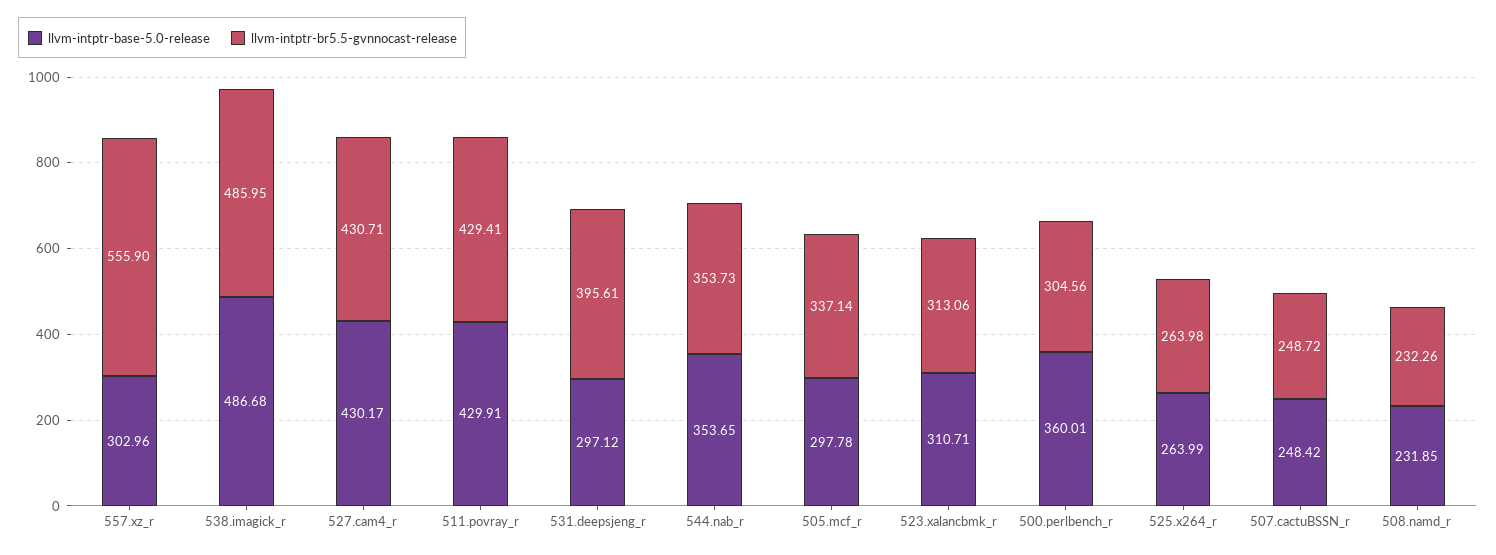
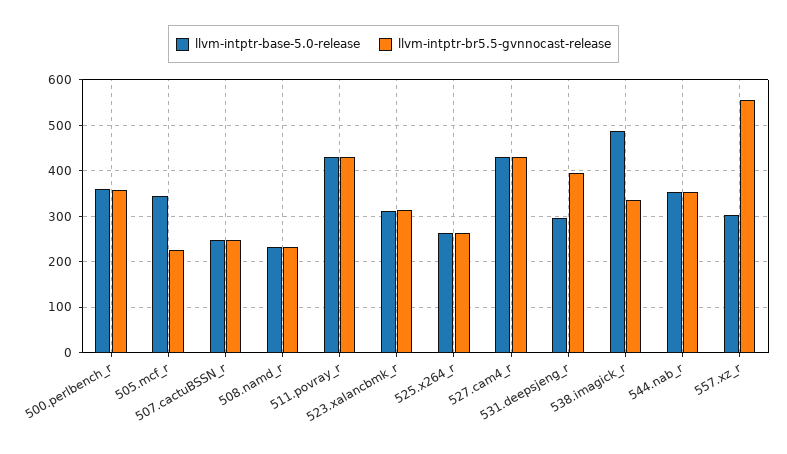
  {
    "llvm-intptr-base-5.0-release": {
      "557.xz_r": 302.96,
      "538.imagick_r": 486.68,
      "527.cam4_r": 430.17,
      "511.povray_r": 429.91,
      "531.deepsjeng_r": 297.12,
      "544.nab_r": 353.65,
-     "505.mcf_r": 297.78,
+     "505.mcf_r": 340,
      "523.xalancbmk_r": 310.71,
      "500.perlbench_r": 360.01,
      "525.x264_r": 263.99,
      "507.cactuBSSN_r": 248.42,
      "508.namd_r": 231.85
    },
    "llvm-intptr-br5.5-gvnnocast-release": {
      "557.xz_r": 555.9,
-     "538.imagick_r": 485.95,
+     "538.imagick_r": 340,
      "527.cam4_r": 430.71,
      "511.povray_r": 429.41,
      "531.deepsjeng_r": 395.61,
      "544.nab_r": 353.73,
-     "505.mcf_r": 337.14,
+     "505.mcf_r": 220,
      "523.xalancbmk_r": 313.06,
-     "500.perlbench_r": 304.56,
+     "500.perlbench_r": 360,
      "525.x264_r": 263.98,
      "507.cactuBSSN_r": 248.72,
      "508.namd_r": 232.26
    }
  }

